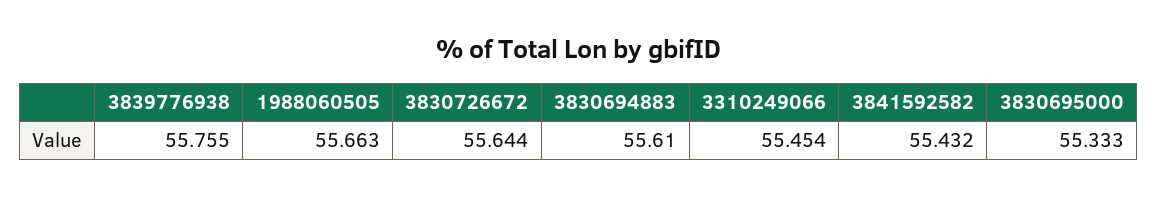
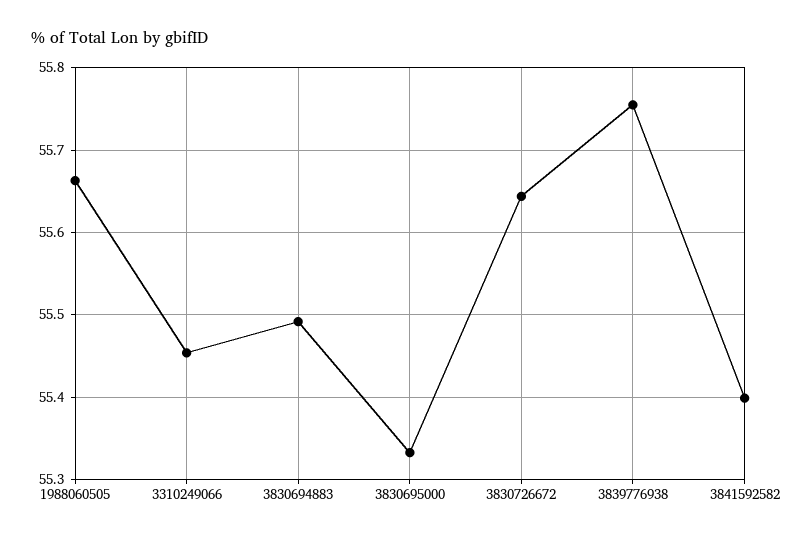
  {
    "3839776938": 55.755,
    "1988060505": 55.663,
    "3830726672": 55.644,
-   "3830694883": 55.61,
+   "3830694883": 55.49,
    "3310249066": 55.454,
-   "3841592582": 55.432,
+   "3841592582": 55.4,
    "3830695000": 55.333
  }

